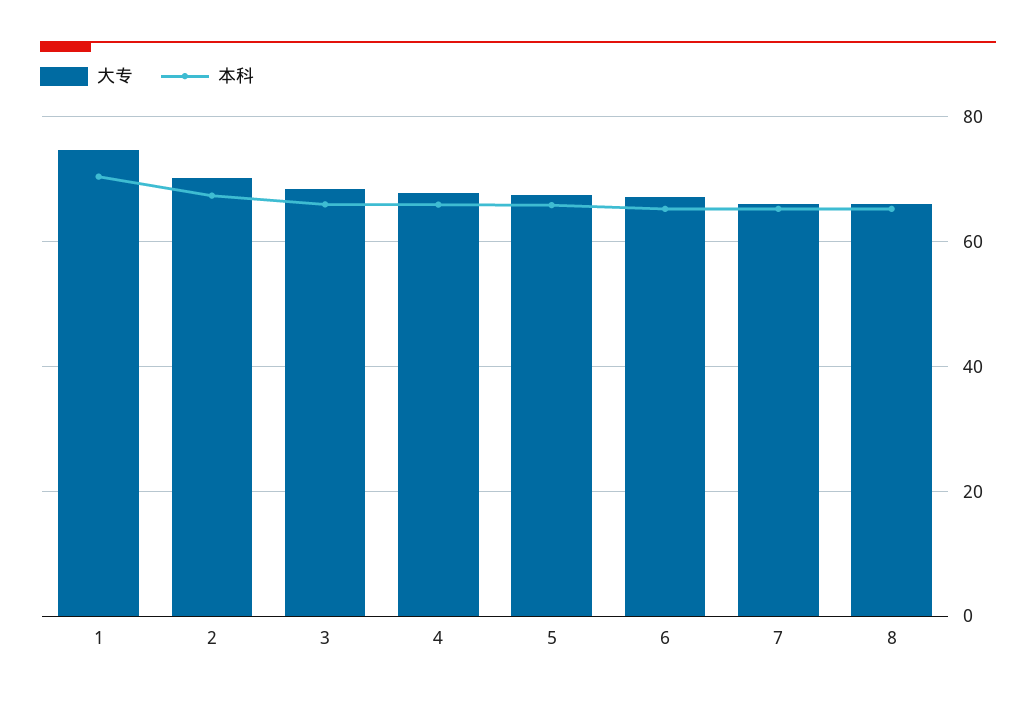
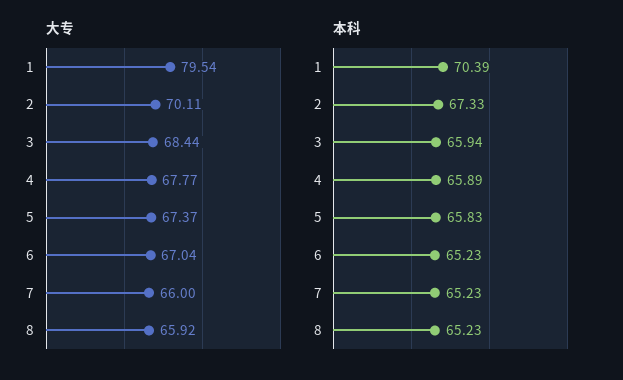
  {
    "大专": {
-     "1": 74,
+     "1": 79.54,
      "2": 70.11,
      "3": 68.44,
      "4": 67.77,
      "5": 67.37,
      "6": 67.04,
      "7": 66,
      "8": 65.92
    },
    "本科": {
      "1": 70.39,
      "2": 67.33,
      "3": 65.94,
      "4": 65.89,
      "5": 65.83,
      "6": 65.23,
      "7": 65.23,
      "8": 65.23
    }
  }

